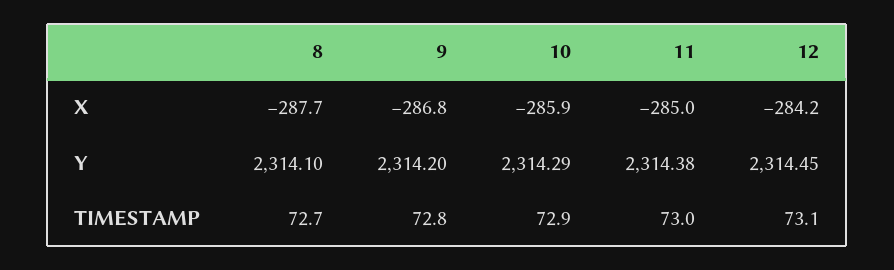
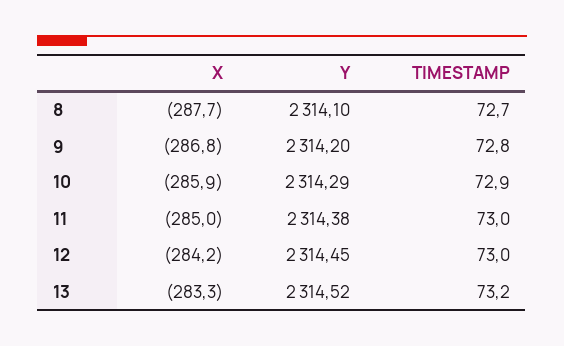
  {
    "8": {
      "X": -287.7,
      "Y": 2314.1,
      "TIMESTAMP": 72.7
    },
    "9": {
      "X": -286.8,
      "Y": 2314.2,
      "TIMESTAMP": 72.8
    },
    "10": {
      "X": -285.9,
      "Y": 2314.29,
      "TIMESTAMP": 72.9
    },
    "11": {
      "X": -285,
      "Y": 2314.38,
      "TIMESTAMP": 73
    },
    "12": {
      "X": -284.2,
      "Y": 2314.45,
-     "TIMESTAMP": 73.1
+     "TIMESTAMP": 73
-   }
+   },
+   "13": {
+     "X": -283.3,
+     "Y": 2314.52,
+     "TIMESTAMP": 73.2
+   }
  }

